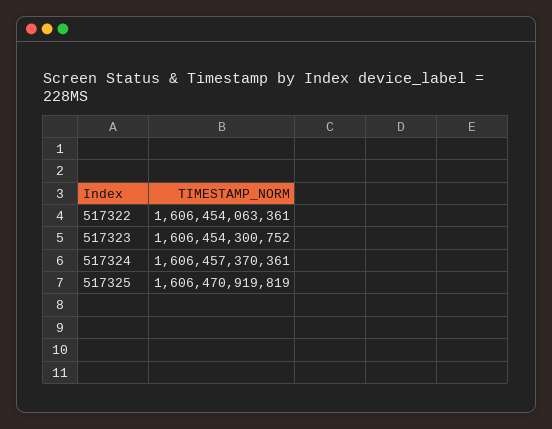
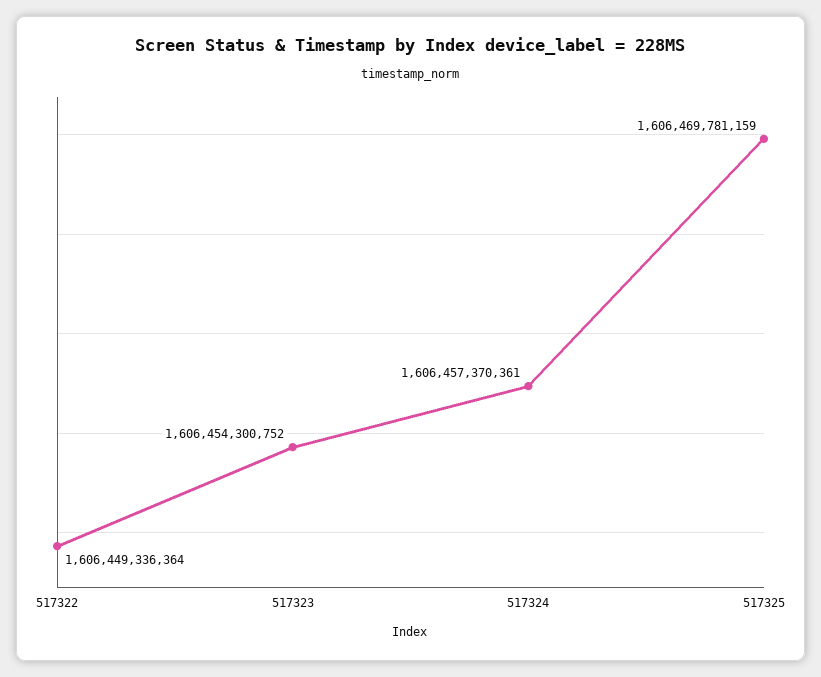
  {
-   "517322": 1606454063361,
+   "517322": 1606449336364,
    "517323": 1606454300752,
    "517324": 1606457370361,
-   "517325": 1606470919819
+   "517325": 1606469781159
  }

